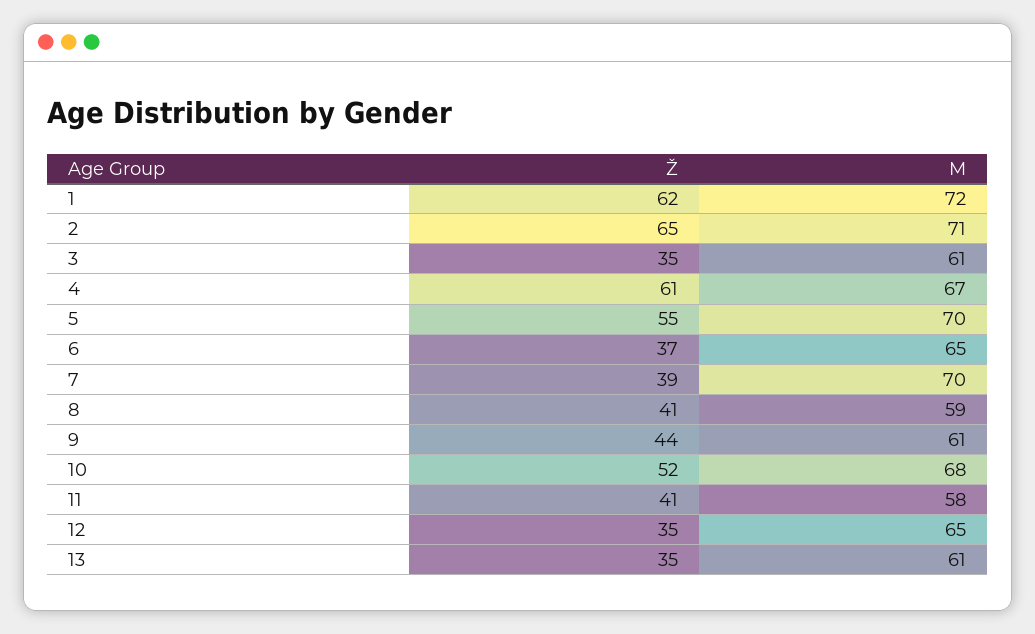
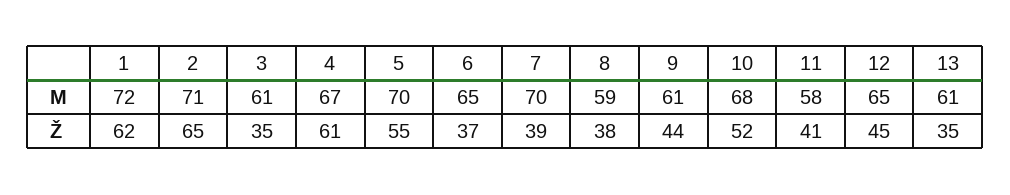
  {
    "Ž": {
      "1": 62,
      "2": 65,
      "3": 35,
      "4": 61,
      "5": 55,
      "6": 37,
      "7": 39,
-     "8": 41,
+     "8": 38,
      "9": 44,
      "10": 52,
      "11": 41,
-     "12": 35,
+     "12": 45,
      "13": 35
    },
    "M": {
      "1": 72,
      "2": 71,
      "3": 61,
      "4": 67,
      "5": 70,
      "6": 65,
      "7": 70,
      "8": 59,
      "9": 61,
      "10": 68,
      "11": 58,
      "12": 65,
      "13": 61
    }
  }

